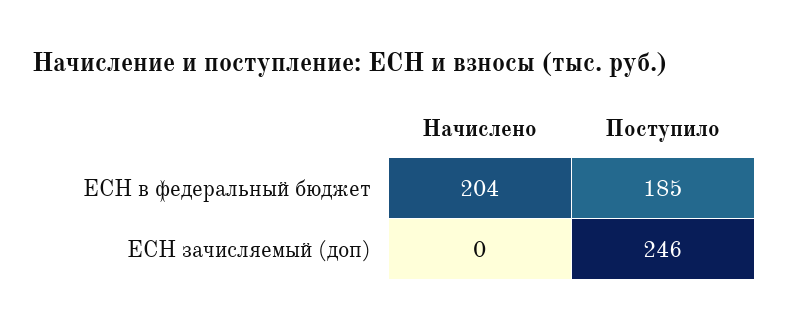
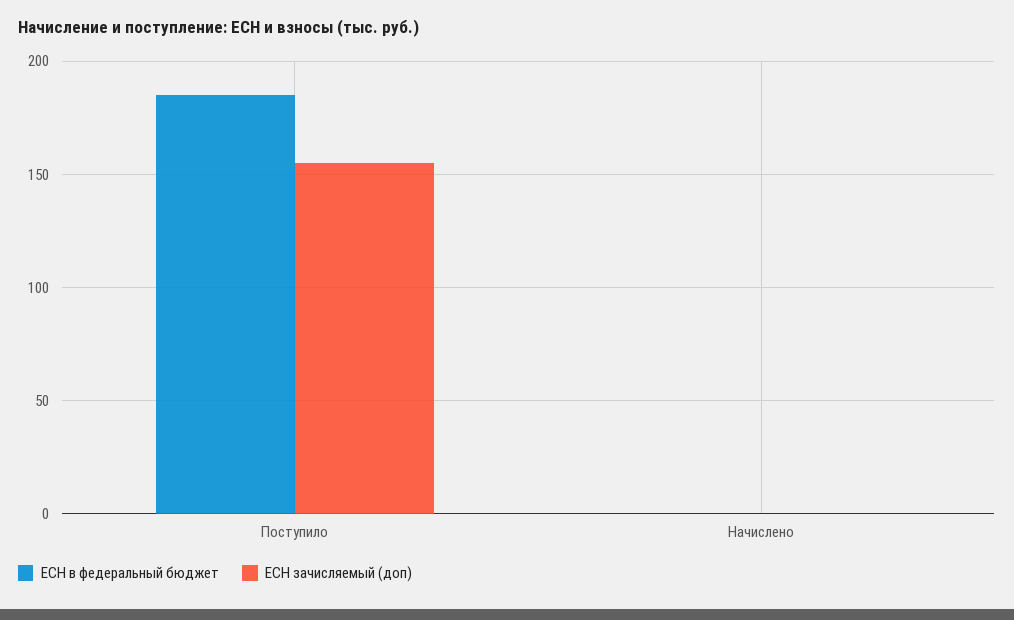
  {
    "ЕСН в федеральный бюджет": {
-     "Начислено": 204,
+     "Начислено": 0,
      "Поступило": 185
    },
    "ЕСН зачисляемый (доп)": {
      "Начислено": 0,
-     "Поступило": 246
+     "Поступило": 155
    }
  }

